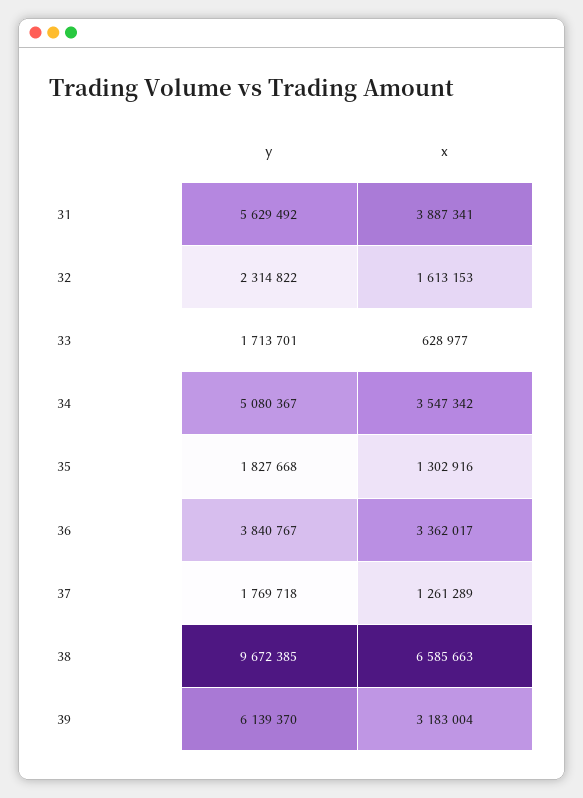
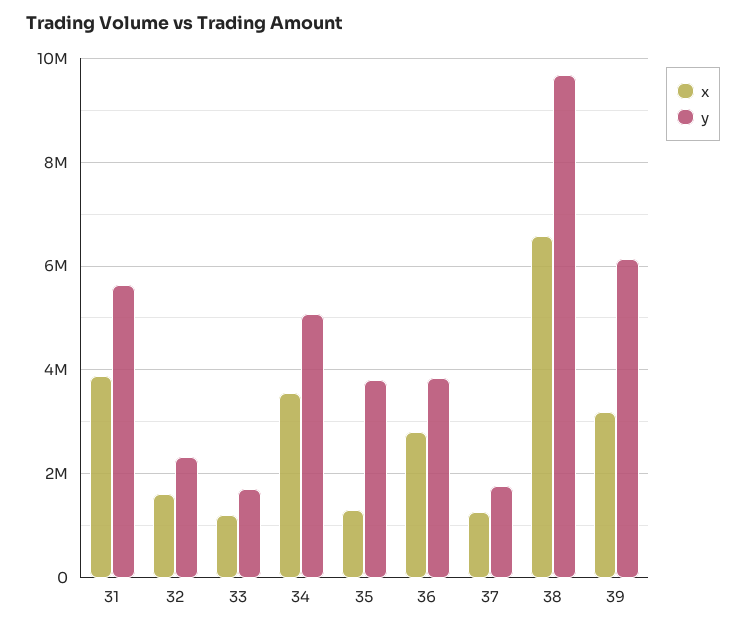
  {
    "y": {
      "31": 5629492,
      "32": 2314822,
      "33": 1713701,
      "34": 5080367,
-     "35": 1827668,
+     "35": 3800000,
      "36": 3840767,
      "37": 1769718,
      "38": 9672385,
      "39": 6139370
    },
    "x": {
      "31": 3887341,
      "32": 1613153,
-     "33": 628977,
+     "33": 1200000,
      "34": 3547342,
      "35": 1302916,
-     "36": 3362017,
+     "36": 2800000,
      "37": 1261289,
      "38": 6585663,
      "39": 3183004
    }
  }

